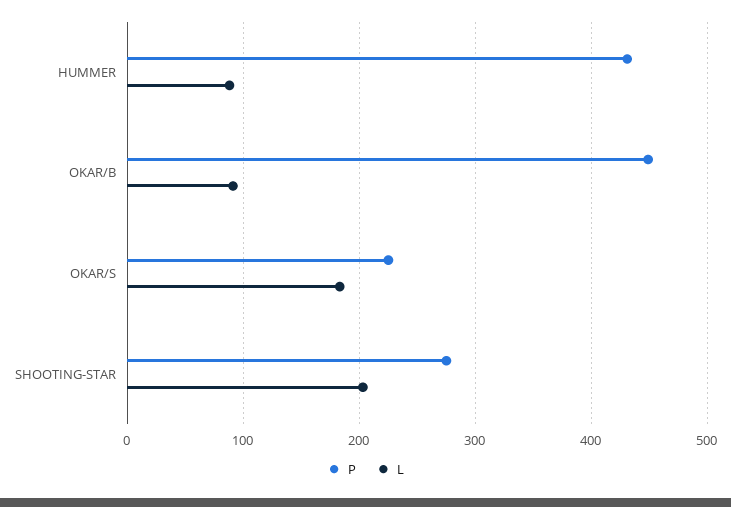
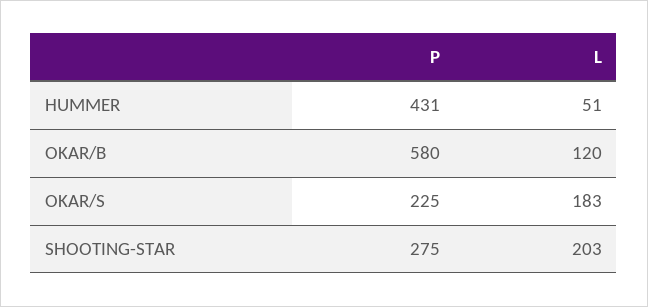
  {
    "P": {
      "HUMMER": 431,
-     "OKAR/B": 450,
+     "OKAR/B": 580,
      "OKAR/S": 225,
      "SHOOTING-STAR": 275
    },
    "L": {
-     "HUMMER": 90,
+     "HUMMER": 51,
-     "OKAR/B": 90,
+     "OKAR/B": 120,
      "OKAR/S": 183,
      "SHOOTING-STAR": 203
    }
  }

